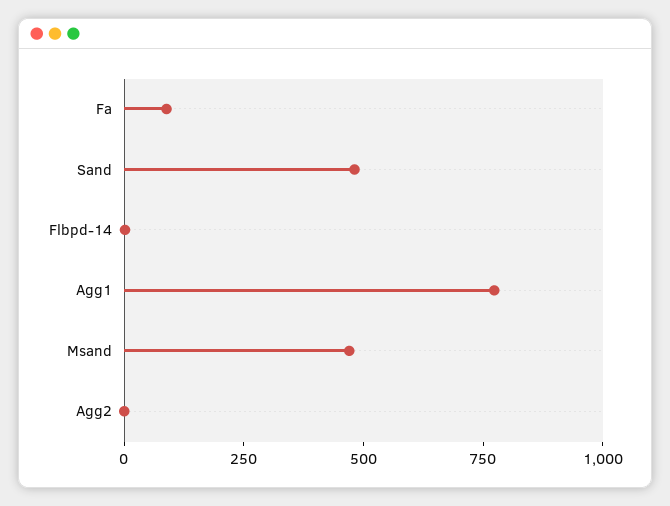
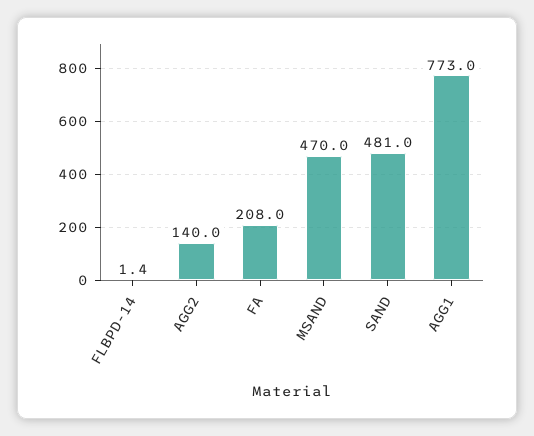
  {
-   "Fa": 100,
+   "Fa": 208,
    "Sand": 481,
    "Flbpd-14": 1.4,
    "Agg1": 773,
    "Msand": 470,
-   "Agg2": 0
+   "Agg2": 140
  }

